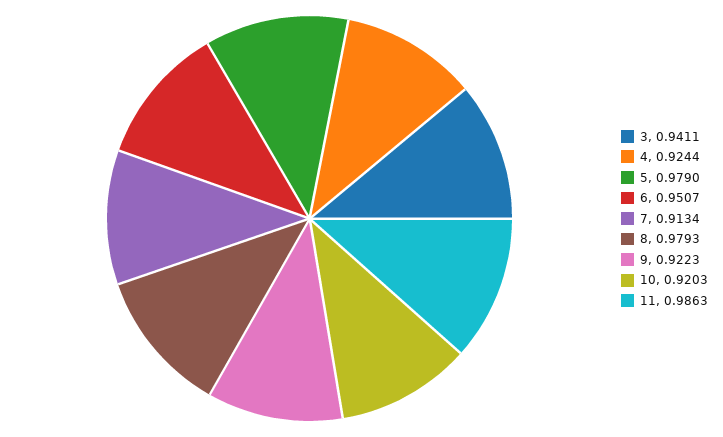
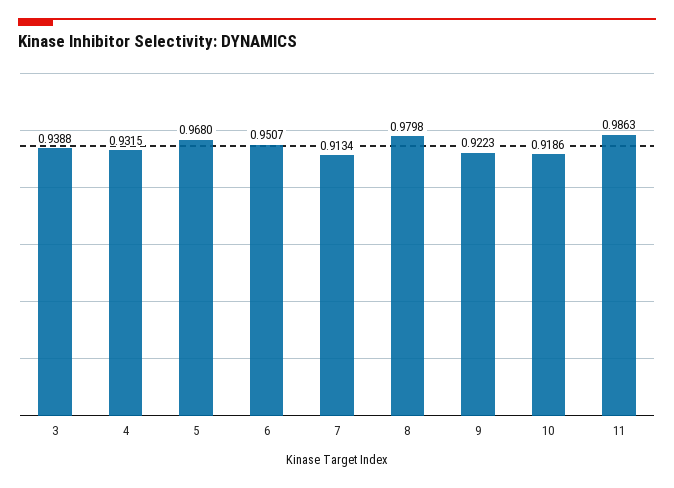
  {
-   "3": 0.9411,
+   "3": 0.9388,
-   "4": 0.9244,
+   "4": 0.9315,
-   "5": 0.979,
+   "5": 0.968,
    "6": 0.9507,
    "7": 0.9134,
-   "8": 0.9793,
+   "8": 0.9798,
    "9": 0.9223,
-   "10": 0.9203,
+   "10": 0.9186,
    "11": 0.9863
  }

